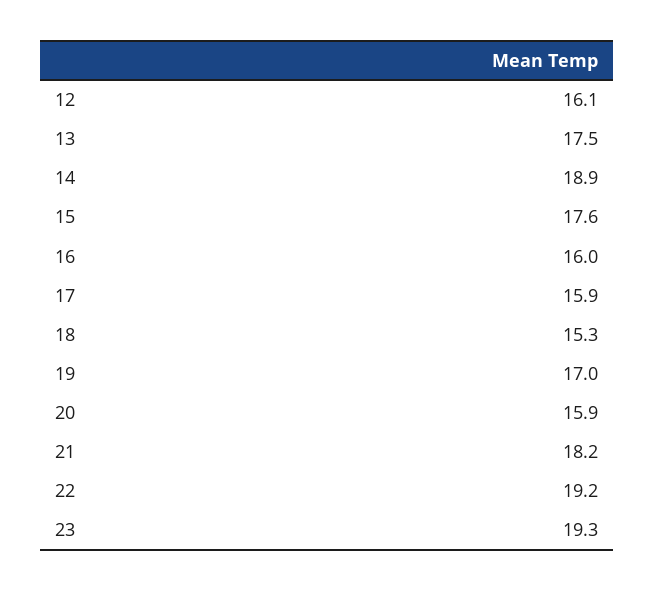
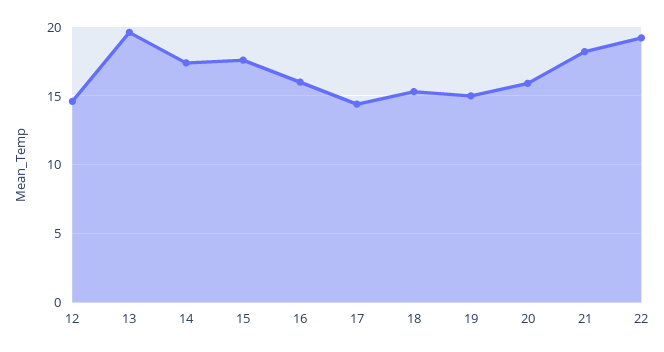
  {
-   "12": 16.1,
+   "12": 14.5,
-   "13": 17.5,
+   "13": 19.5,
-   "14": 18.9,
+   "14": 17.5,
    "15": 17.6,
    "16": 16,
-   "17": 15.9,
+   "17": 14.5,
    "18": 15.3,
-   "19": 17,
+   "19": 15,
    "20": 15.9,
    "21": 18.2,
-   "22": 19.2,
+   "22": 19.2
-   "23": 19.3
  }

